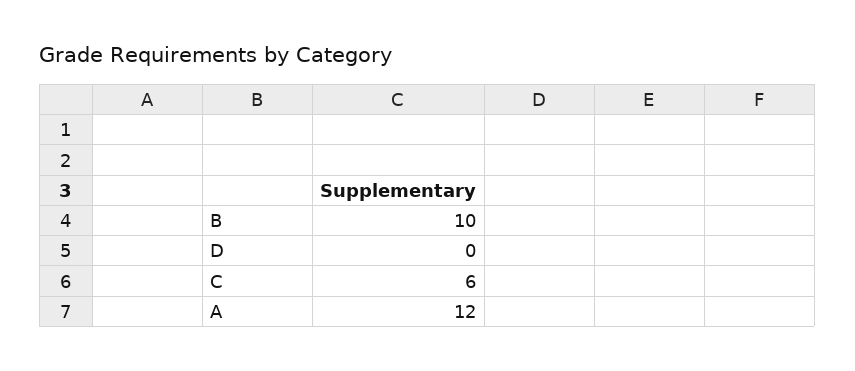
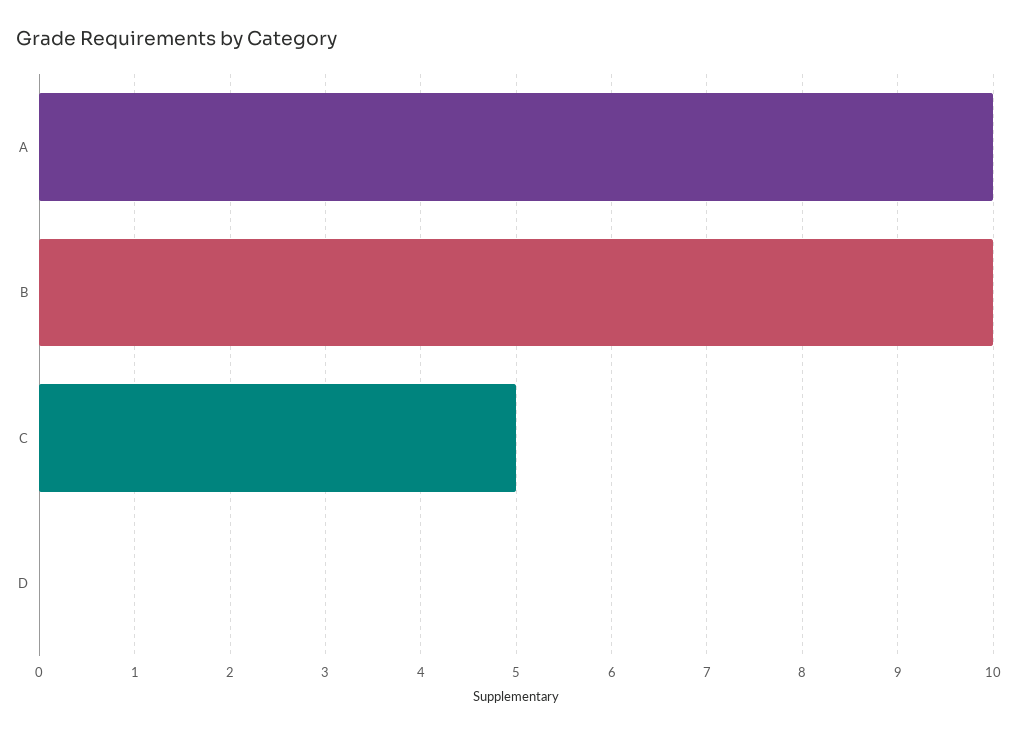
  {
    "B": 10,
    "D": 0,
-   "C": 6,
+   "C": 5,
-   "A": 12
+   "A": 10
  }

